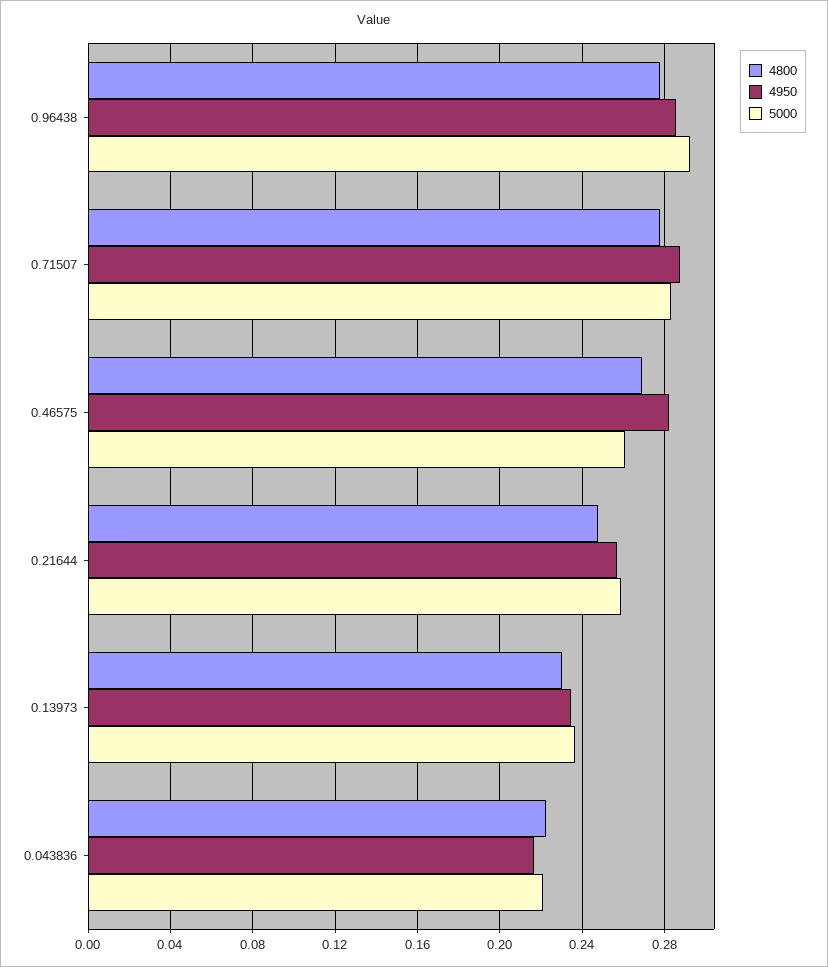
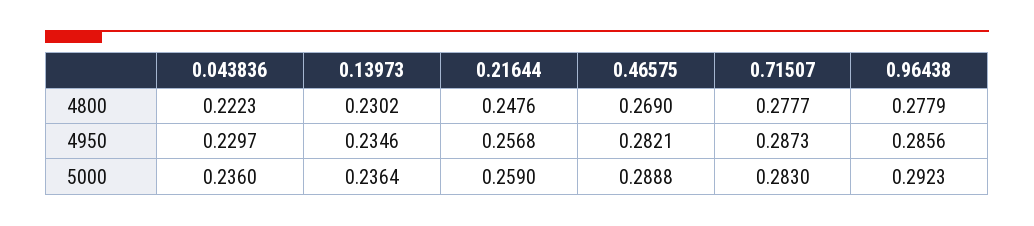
  {
    "4800": {
      "0.96438": 0.2779,
      "0.71507": 0.2777,
      "0.46575": 0.269,
      "0.21644": 0.2476,
      "0.13973": 0.2302,
      "0.043836": 0.2223
    },
    "4950": {
      "0.96438": 0.2856,
      "0.71507": 0.2873,
      "0.46575": 0.2821,
      "0.21644": 0.2568,
      "0.13973": 0.2346,
-     "0.043836": 0.215
+     "0.043836": 0.2297
    },
    "5000": {
      "0.96438": 0.2923,
      "0.71507": 0.283,
-     "0.46575": 0.26,
+     "0.46575": 0.2888,
      "0.21644": 0.259,
      "0.13973": 0.2364,
-     "0.043836": 0.22
+     "0.043836": 0.236
    }
  }

